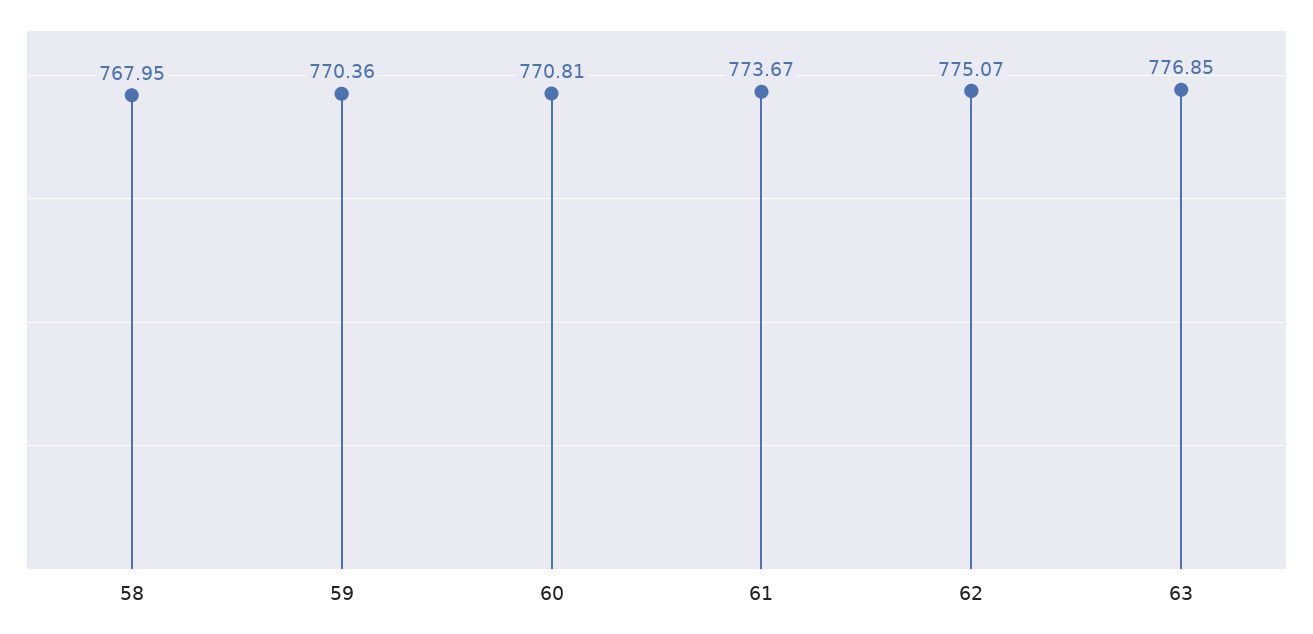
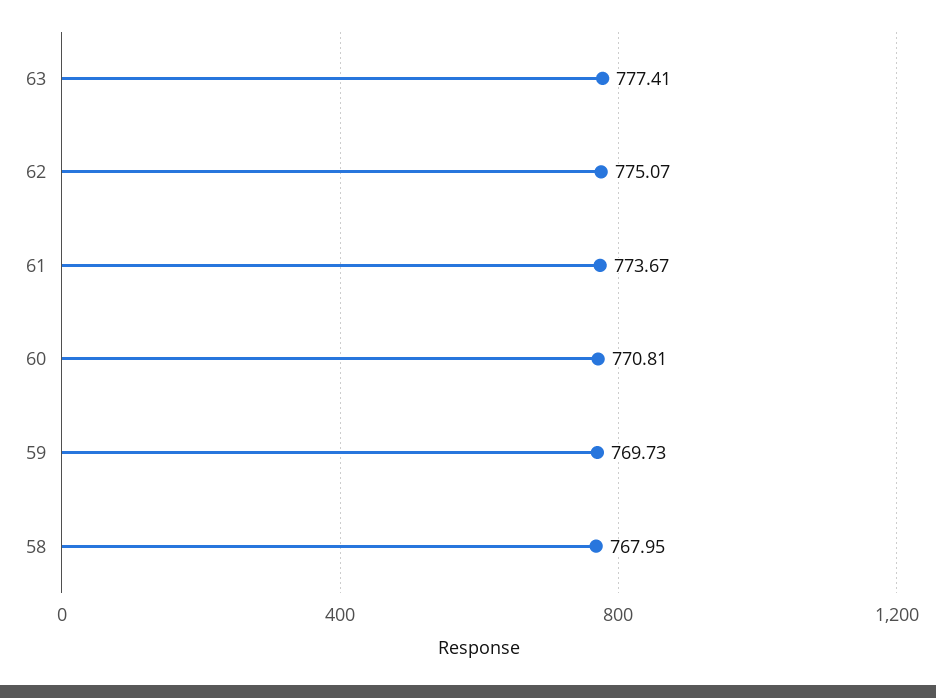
  {
    "58": 767.95,
-   "59": 770.36,
+   "59": 769.73,
    "60": 770.81,
    "61": 773.67,
    "62": 775.07,
-   "63": 776.85
+   "63": 777.41
  }

